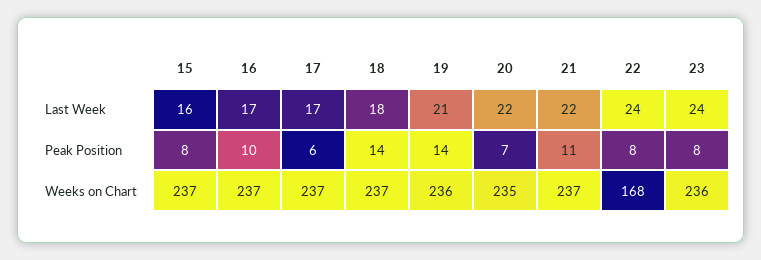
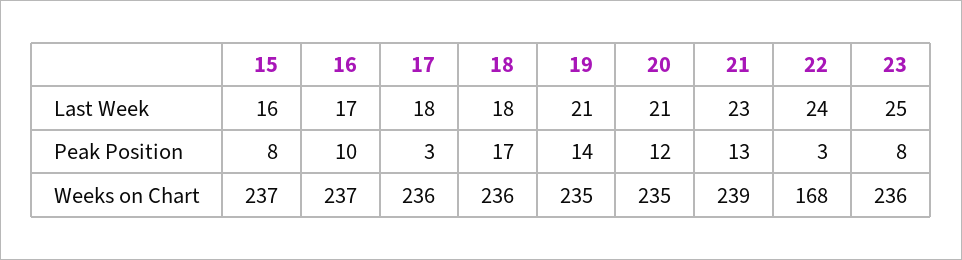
  {
    "15": {
      "Last Week": 16,
      "Peak Position": 8,
      "Weeks on Chart": 237
    },
    "16": {
      "Last Week": 17,
      "Peak Position": 10,
      "Weeks on Chart": 237
    },
    "17": {
-     "Last Week": 17,
+     "Last Week": 18,
-     "Peak Position": 6,
+     "Peak Position": 3,
-     "Weeks on Chart": 237
+     "Weeks on Chart": 236
    },
    "18": {
      "Last Week": 18,
-     "Peak Position": 14,
+     "Peak Position": 17,
-     "Weeks on Chart": 237
+     "Weeks on Chart": 236
    },
    "19": {
      "Last Week": 21,
      "Peak Position": 14,
-     "Weeks on Chart": 236
+     "Weeks on Chart": 235
    },
    "20": {
-     "Last Week": 22,
+     "Last Week": 21,
-     "Peak Position": 7,
+     "Peak Position": 12,
      "Weeks on Chart": 235
    },
    "21": {
-     "Last Week": 22,
+     "Last Week": 23,
-     "Peak Position": 11,
+     "Peak Position": 13,
-     "Weeks on Chart": 237
+     "Weeks on Chart": 239
    },
    "22": {
      "Last Week": 24,
-     "Peak Position": 8,
+     "Peak Position": 3,
      "Weeks on Chart": 168
    },
    "23": {
-     "Last Week": 24,
+     "Last Week": 25,
      "Peak Position": 8,
      "Weeks on Chart": 236
    }
  }

